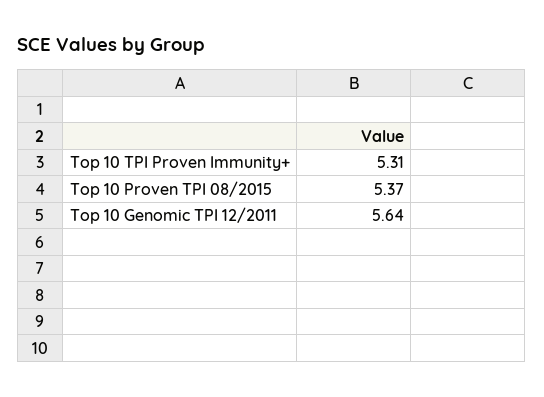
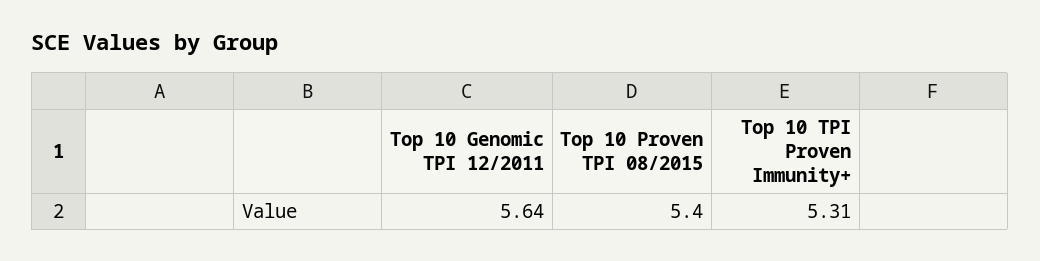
  {
    "Top 10 TPI Proven Immunity+": 5.31,
-   "Top 10 Proven TPI 08/2015": 5.37,
+   "Top 10 Proven TPI 08/2015": 5.4,
    "Top 10 Genomic TPI 12/2011": 5.64
  }

